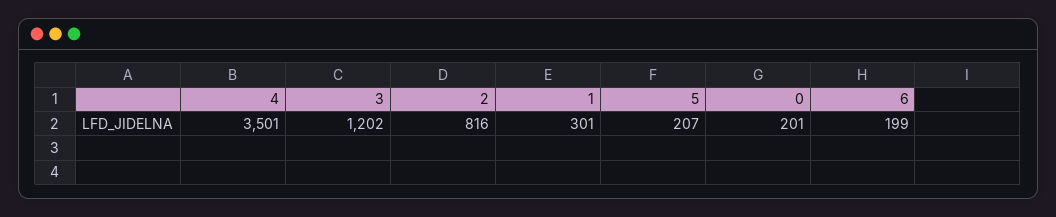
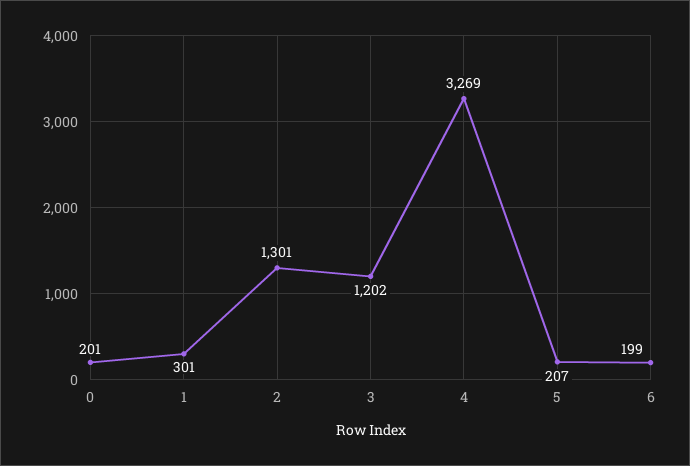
  {
-   "4": 3501,
+   "4": 3269,
    "3": 1202,
-   "2": 816,
+   "2": 1301,
    "1": 301,
    "5": 207,
    "0": 201,
    "6": 199
  }

